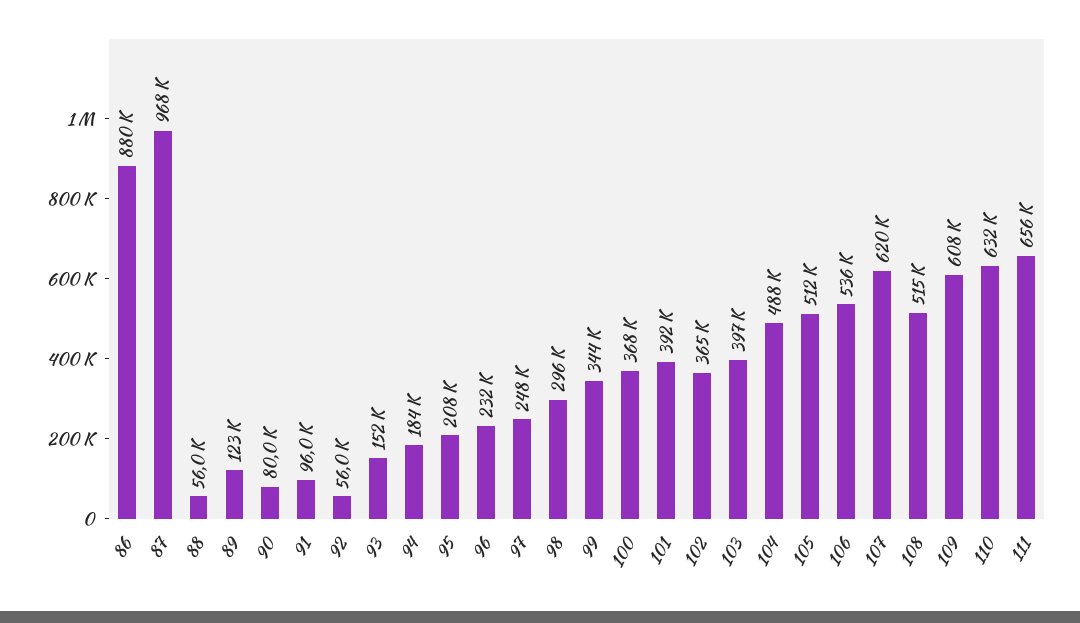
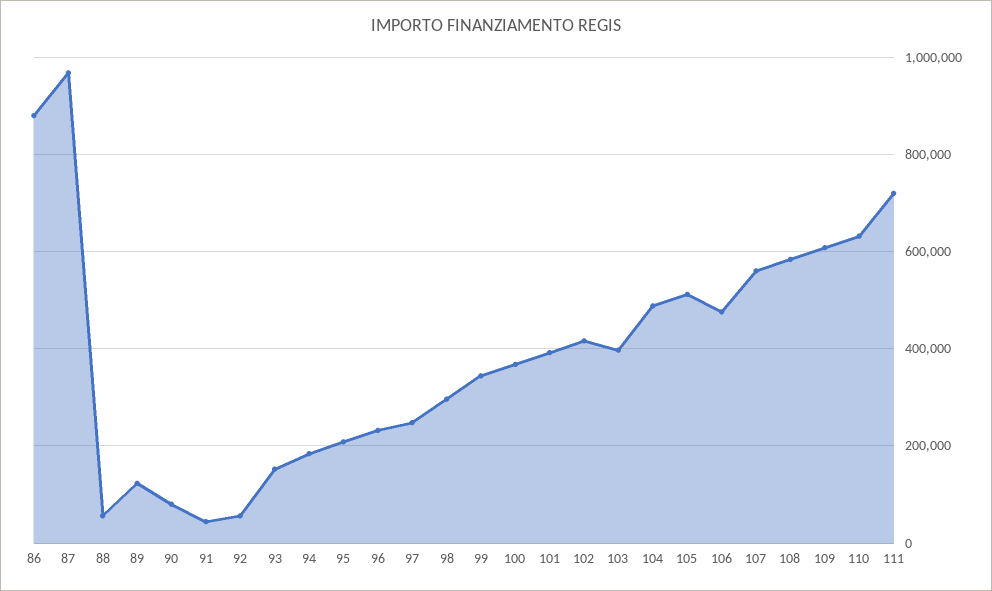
  {
    "86": 880000,
    "87": 968000,
    "88": 56000,
    "89": 123000,
    "90": 80000,
-   "91": 96000,
+   "91": 40000,
    "92": 56000,
    "93": 152000,
    "94": 184000,
    "95": 208000,
    "96": 232000,
    "97": 248000,
    "98": 296000,
    "99": 344000,
    "100": 368000,
    "101": 392000,
-   "102": 365000,
+   "102": 420000,
    "103": 397000,
    "104": 488000,
    "105": 512000,
-   "106": 536000,
+   "106": 480000,
-   "107": 620000,
+   "107": 560000,
-   "108": 515000,
+   "108": 580000,
    "109": 608000,
    "110": 632000,
-   "111": 656000
+   "111": 720000
  }

